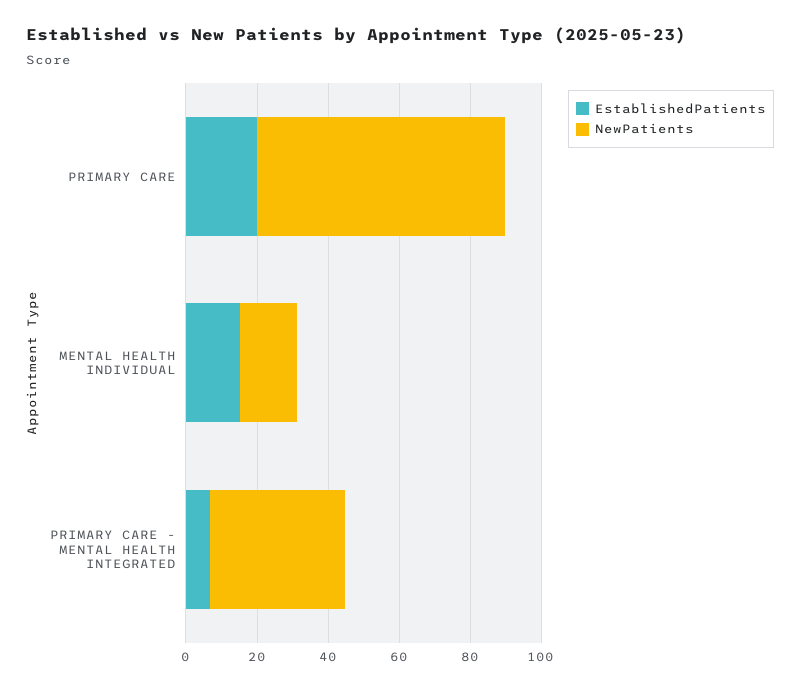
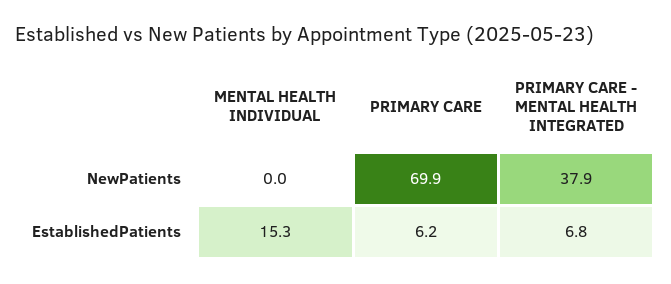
  {
    "EstablishedPatients": {
-     "PRIMARY CARE": 20,
+     "PRIMARY CARE": 6.2,
      "MENTAL HEALTH INDIVIDUAL": 15.3,
      "PRIMARY CARE - MENTAL HEALTH INTEGRATED": 6.8
    },
    "NewPatients": {
      "PRIMARY CARE": 69.9,
-     "MENTAL HEALTH INDIVIDUAL": 15,
+     "MENTAL HEALTH INDIVIDUAL": 0,
      "PRIMARY CARE - MENTAL HEALTH INTEGRATED": 37.9
    }
  }

